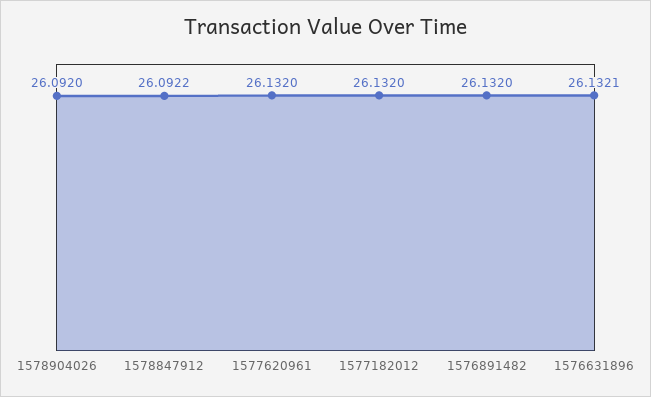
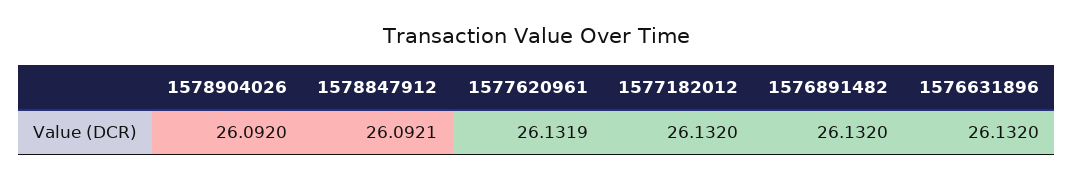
  {
    "1578904026": 26.092,
-   "1578847912": 26.0922,
+   "1578847912": 26.0921,
-   "1577620961": 26.132,
+   "1577620961": 26.1319,
    "1577182012": 26.132,
    "1576891482": 26.132,
-   "1576631896": 26.1321
+   "1576631896": 26.132
  }

